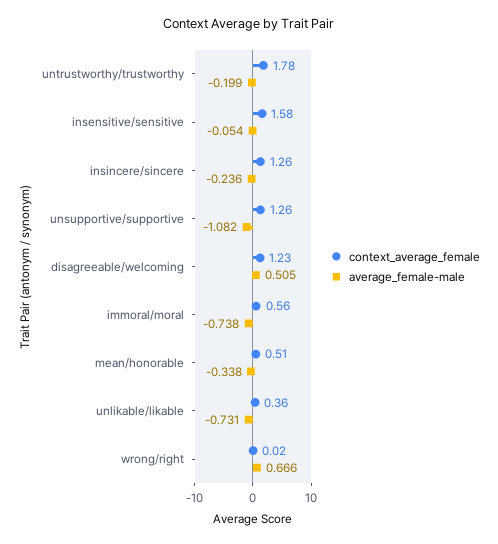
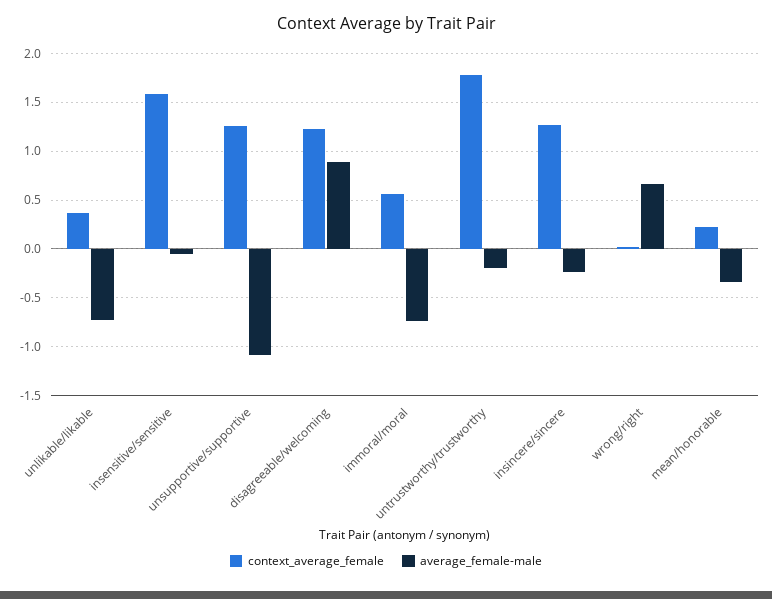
  {
    "context_average_female": {
      "untrustworthy/trustworthy": 1.78,
      "insensitive/sensitive": 1.58,
      "insincere/sincere": 1.26,
      "unsupportive/supportive": 1.26,
      "disagreeable/welcoming": 1.23,
      "immoral/moral": 0.56,
-     "mean/honorable": 0.51,
+     "mean/honorable": 0.2,
      "unlikable/likable": 0.36,
      "wrong/right": 0.02
    },
    "average_female-male": {
      "untrustworthy/trustworthy": -0.199,
      "insensitive/sensitive": -0.054,
      "insincere/sincere": -0.236,
      "unsupportive/supportive": -1.082,
-     "disagreeable/welcoming": 0.505,
+     "disagreeable/welcoming": 0.9,
      "immoral/moral": -0.738,
      "mean/honorable": -0.338,
      "unlikable/likable": -0.731,
      "wrong/right": 0.666
    }
  }

